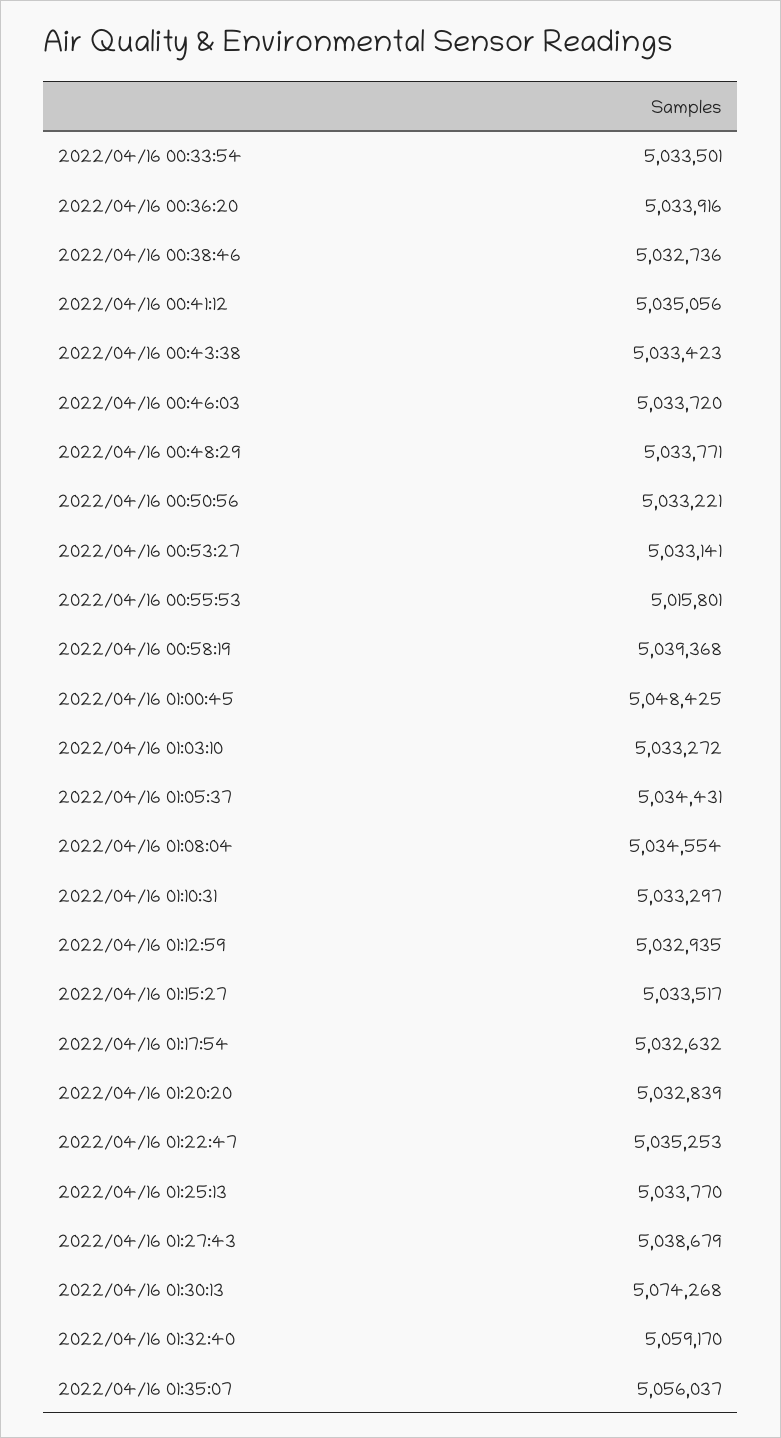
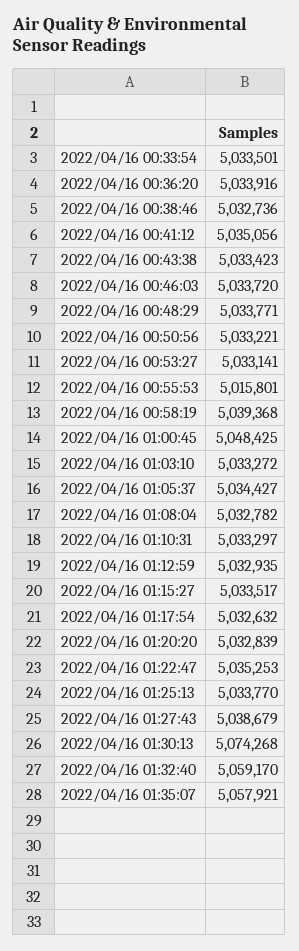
  {
    "2022/04/16 00:33:54": 5033501,
    "2022/04/16 00:36:20": 5033916,
    "2022/04/16 00:38:46": 5032736,
    "2022/04/16 00:41:12": 5035056,
    "2022/04/16 00:43:38": 5033423,
    "2022/04/16 00:46:03": 5033720,
    "2022/04/16 00:48:29": 5033771,
    "2022/04/16 00:50:56": 5033221,
    "2022/04/16 00:53:27": 5033141,
    "2022/04/16 00:55:53": 5015801,
    "2022/04/16 00:58:19": 5039368,
    "2022/04/16 01:00:45": 5048425,
    "2022/04/16 01:03:10": 5033272,
-   "2022/04/16 01:05:37": 5034431,
+   "2022/04/16 01:05:37": 5034427,
-   "2022/04/16 01:08:04": 5034554,
+   "2022/04/16 01:08:04": 5032782,
    "2022/04/16 01:10:31": 5033297,
    "2022/04/16 01:12:59": 5032935,
    "2022/04/16 01:15:27": 5033517,
    "2022/04/16 01:17:54": 5032632,
    "2022/04/16 01:20:20": 5032839,
    "2022/04/16 01:22:47": 5035253,
    "2022/04/16 01:25:13": 5033770,
    "2022/04/16 01:27:43": 5038679,
    "2022/04/16 01:30:13": 5074268,
    "2022/04/16 01:32:40": 5059170,
-   "2022/04/16 01:35:07": 5056037
+   "2022/04/16 01:35:07": 5057921
  }

